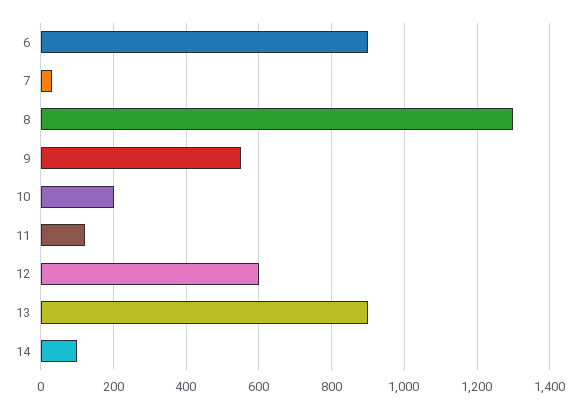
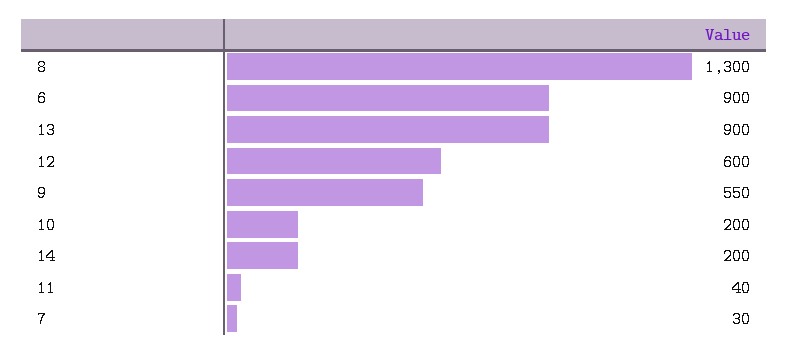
  {
    "6": 900,
    "7": 30,
    "8": 1300,
    "9": 550,
    "10": 200,
-   "11": 120,
+   "11": 40,
    "12": 600,
    "13": 900,
-   "14": 100
+   "14": 200
  }

